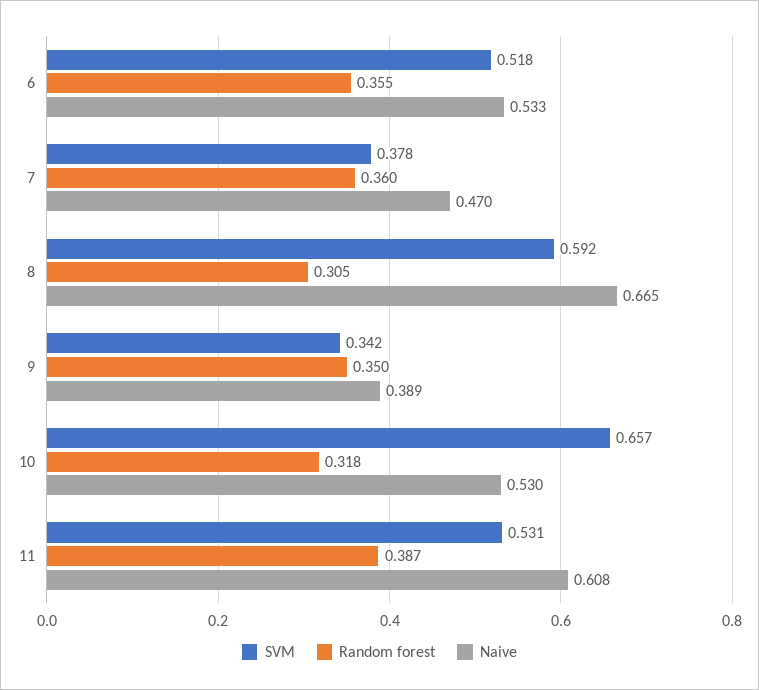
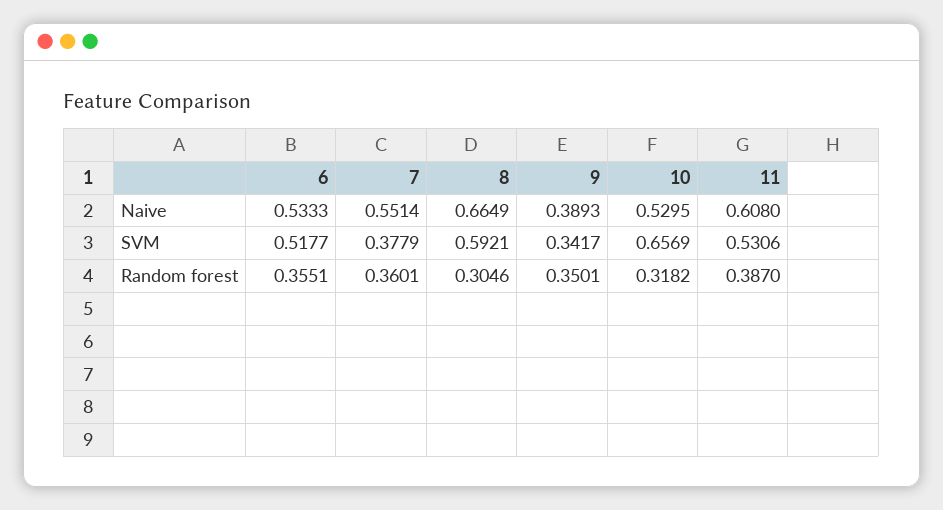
  {
    "SVM": {
      "6": 0.5177,
      "7": 0.3779,
      "8": 0.5921,
      "9": 0.3417,
      "10": 0.6569,
      "11": 0.5306
    },
    "Random forest": {
      "6": 0.3551,
      "7": 0.3601,
      "8": 0.3046,
      "9": 0.3501,
      "10": 0.3182,
      "11": 0.387
    },
    "Naive": {
      "6": 0.5333,
-     "7": 0.47,
+     "7": 0.5514,
      "8": 0.6649,
      "9": 0.3893,
      "10": 0.5295,
      "11": 0.608
    }
  }

